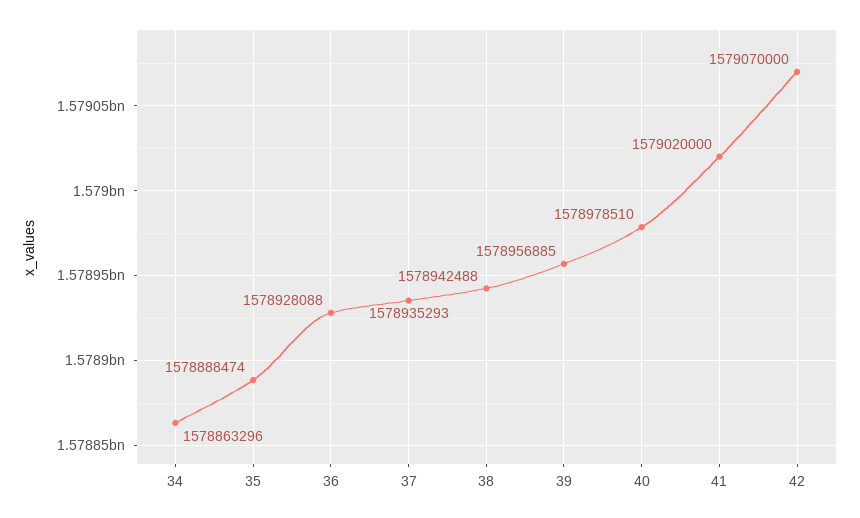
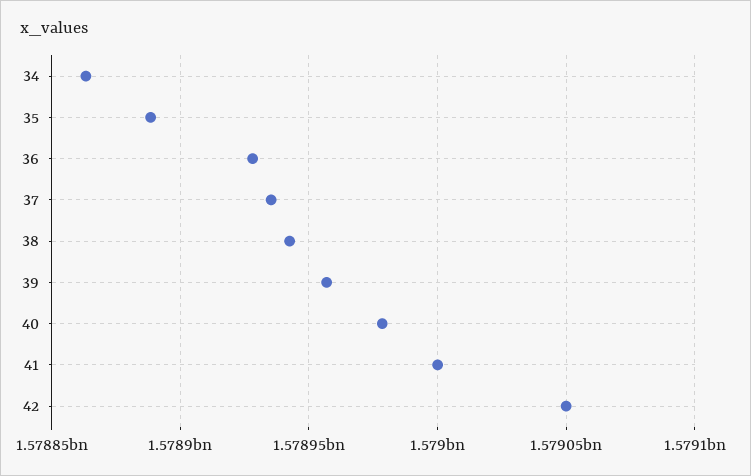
  {
    "34": 1578863296,
    "35": 1578888474,
    "36": 1578928088,
    "37": 1578935293,
    "38": 1578942488,
    "39": 1578956885,
    "40": 1578978510,
-   "41": 1579020000,
+   "41": 1579000000,
-   "42": 1579070000
+   "42": 1579050000
  }

